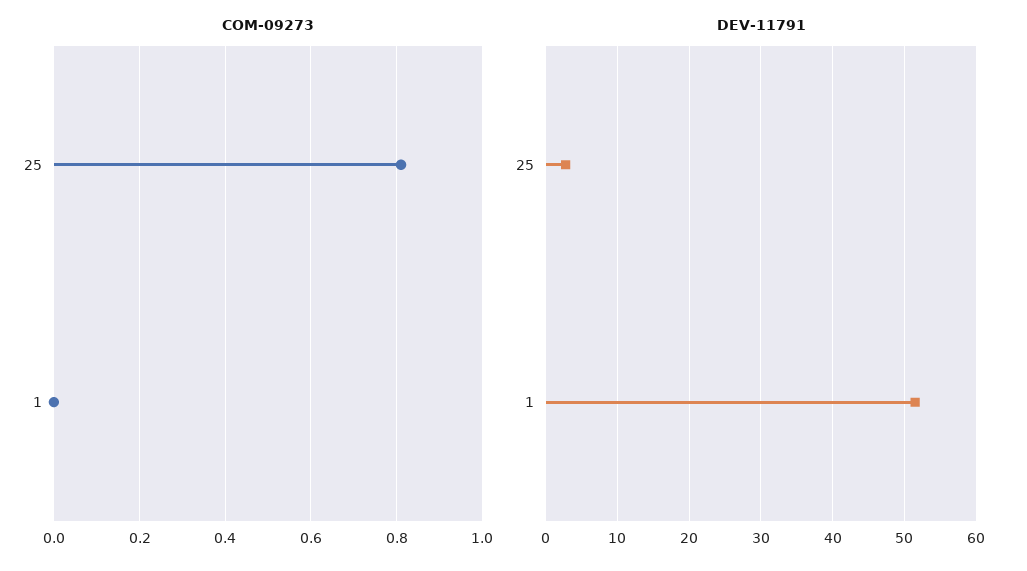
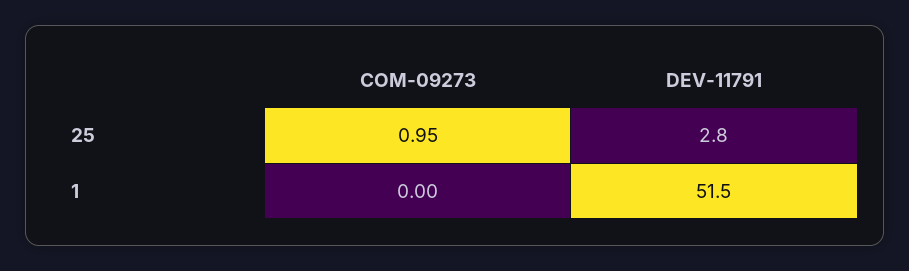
  {
    "COM-09273": {
-     "25": 0.8,
+     "25": 0.95,
      "1": 0
    },
    "DEV-11791": {
      "25": 2.8,
      "1": 51.5
    }
  }

